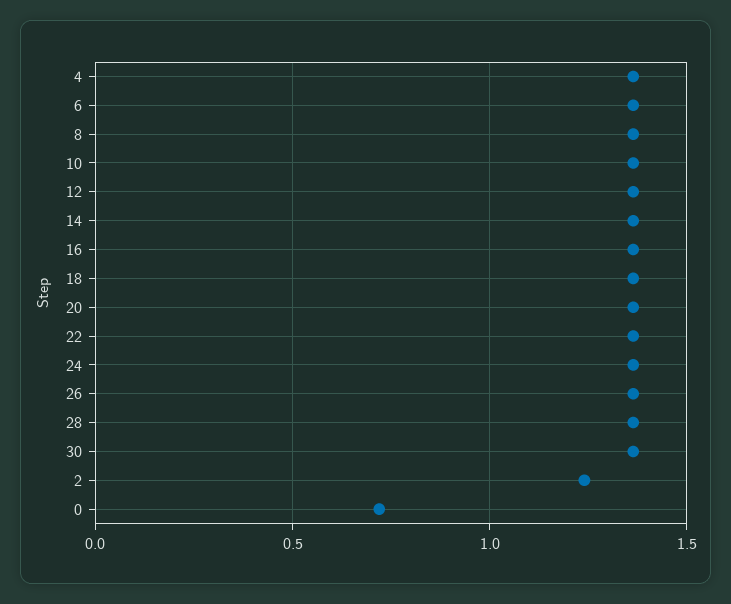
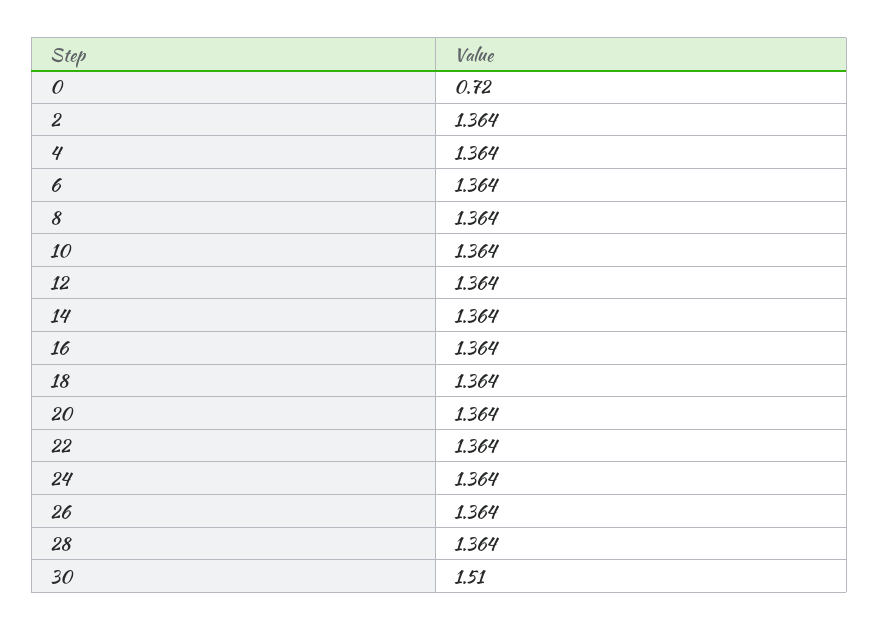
  {
    "4": 1.364,
    "6": 1.364,
    "8": 1.364,
    "10": 1.364,
    "12": 1.364,
    "14": 1.364,
    "16": 1.364,
    "18": 1.364,
    "20": 1.364,
    "22": 1.364,
    "24": 1.364,
    "26": 1.364,
    "28": 1.364,
-   "30": 1.35,
+   "30": 1.51,
-   "2": 1.25,
+   "2": 1.364,
    "0": 0.72
  }

